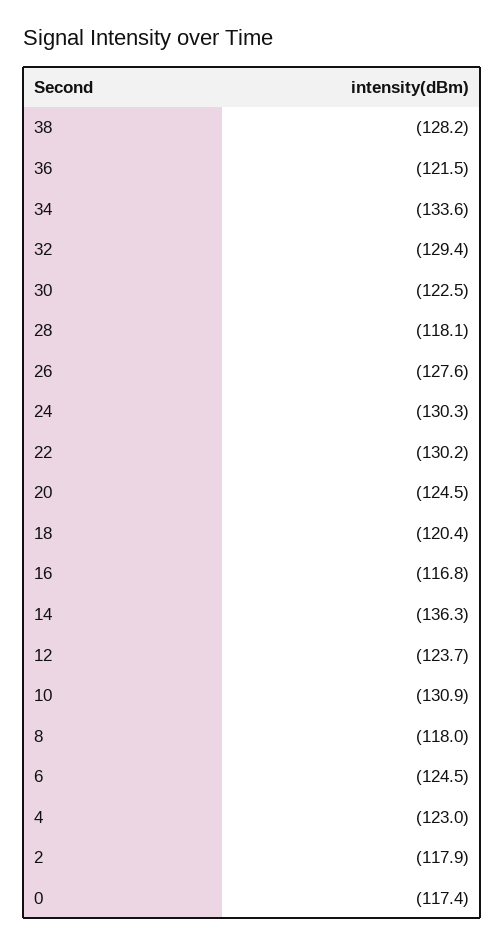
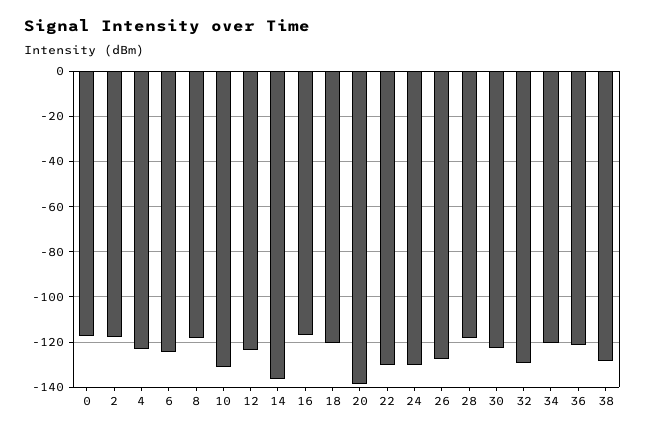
  {
    "38": -128.2,
    "36": -121.5,
-   "34": -133.6,
+   "34": -120,
    "32": -129.4,
    "30": -122.5,
    "28": -118.1,
    "26": -127.6,
    "24": -130.3,
    "22": -130.2,
-   "20": -124.5,
+   "20": -140,
    "18": -120.4,
    "16": -116.8,
    "14": -136.3,
    "12": -123.7,
    "10": -130.9,
    "8": -118,
    "6": -124.5,
    "4": -123,
    "2": -117.9,
    "0": -117.4
  }

